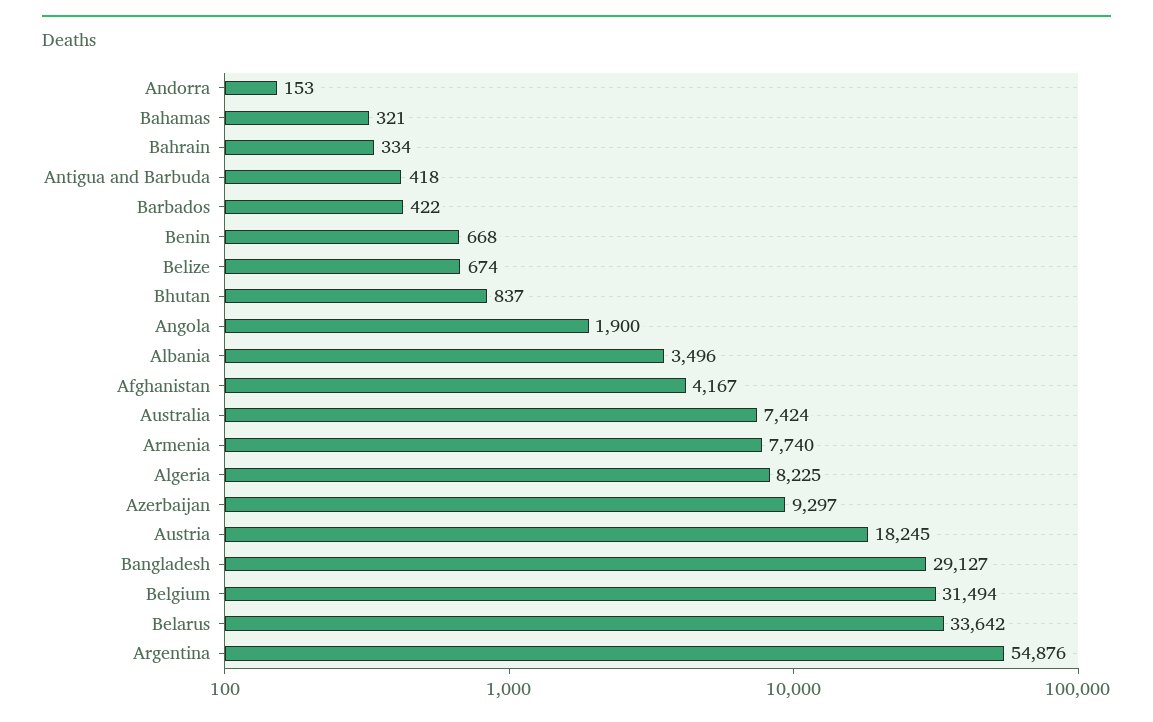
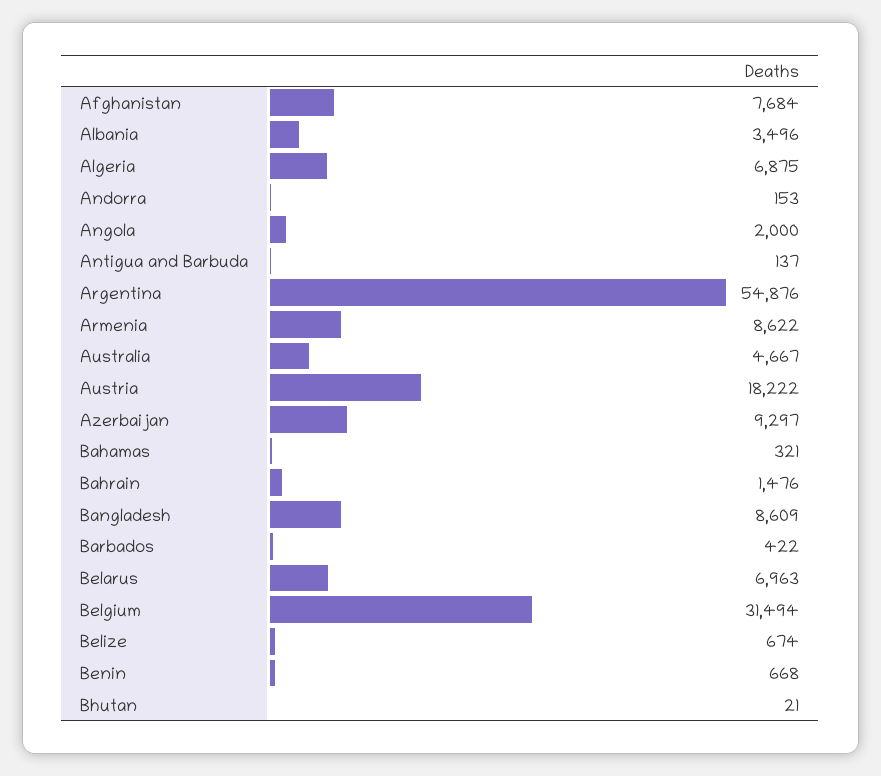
  {
    "Andorra": 153,
    "Bahamas": 321,
-   "Bahrain": 334,
+   "Bahrain": 1476,
-   "Antigua and Barbuda": 418,
+   "Antigua and Barbuda": 137,
    "Barbados": 422,
    "Benin": 668,
    "Belize": 674,
-   "Bhutan": 837,
+   "Bhutan": 21,
-   "Angola": 1900,
+   "Angola": 2000,
    "Albania": 3496,
-   "Afghanistan": 4167,
+   "Afghanistan": 7684,
-   "Australia": 7424,
+   "Australia": 4667,
-   "Armenia": 7740,
+   "Armenia": 8622,
-   "Algeria": 8225,
+   "Algeria": 6875,
    "Azerbaijan": 9297,
-   "Austria": 18245,
+   "Austria": 18222,
-   "Bangladesh": 29127,
+   "Bangladesh": 8609,
    "Belgium": 31494,
-   "Belarus": 33642,
+   "Belarus": 6963,
    "Argentina": 54876
  }

